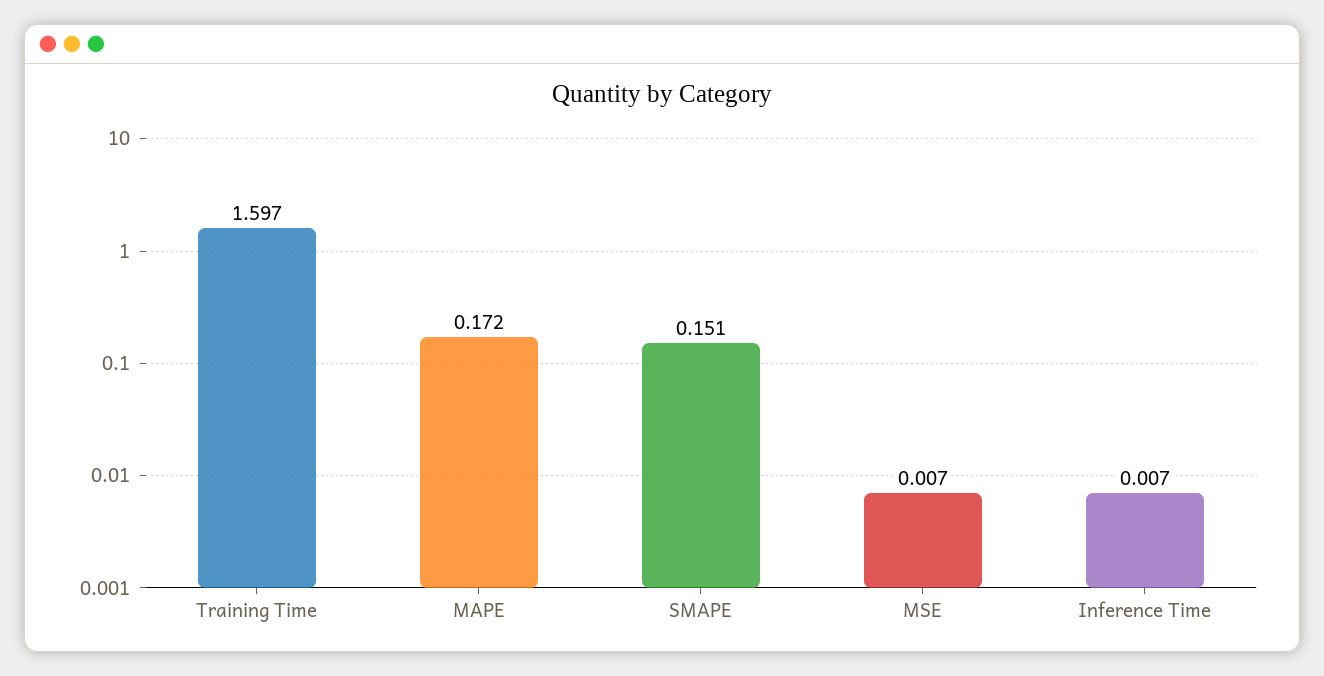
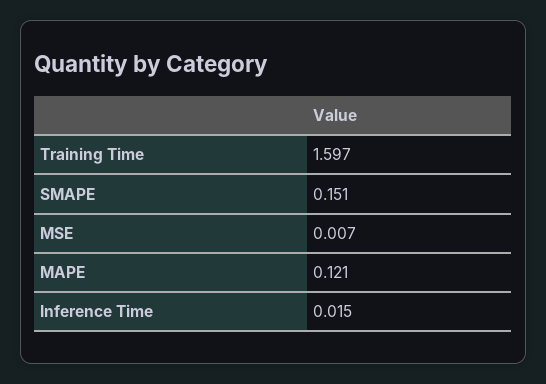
  {
    "Training Time": 1.597,
-   "MAPE": 0.172,
+   "MAPE": 0.121,
    "SMAPE": 0.151,
    "MSE": 0.007,
-   "Inference Time": 0.007
+   "Inference Time": 0.015
  }

